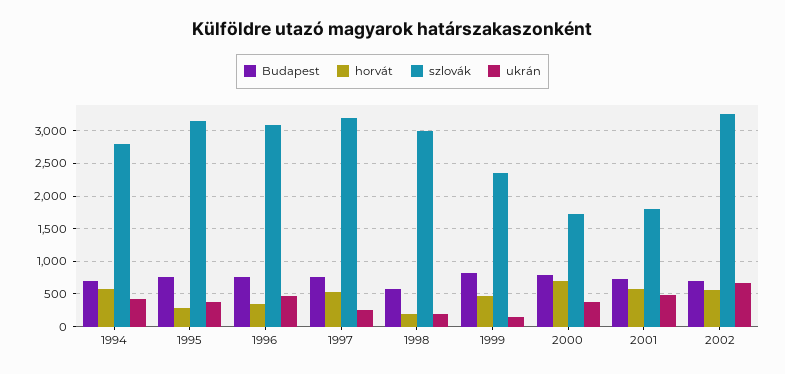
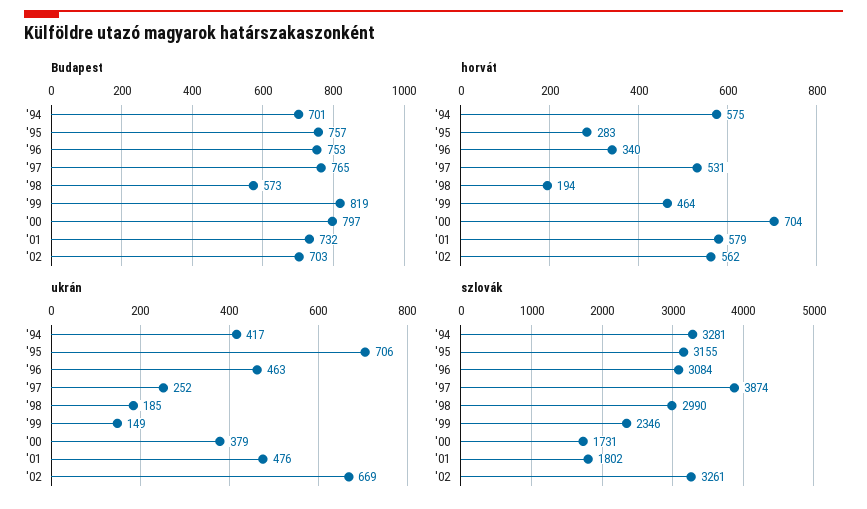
  {
    "Budapest": {
      "1994": 701,
      "1995": 757,
      "1996": 753,
      "1997": 765,
      "1998": 573,
      "1999": 819,
      "2000": 797,
      "2001": 732,
      "2002": 703
    },
    "horvát": {
      "1994": 575,
      "1995": 283,
      "1996": 340,
      "1997": 531,
      "1998": 194,
      "1999": 464,
      "2000": 704,
      "2001": 579,
      "2002": 562
    },
    "szlovák": {
-     "1994": 2800,
+     "1994": 3281,
      "1995": 3155,
      "1996": 3084,
-     "1997": 3200,
+     "1997": 3874,
      "1998": 2990,
      "1999": 2346,
      "2000": 1731,
      "2001": 1802,
      "2002": 3261
    },
    "ukrán": {
      "1994": 417,
-     "1995": 400,
+     "1995": 706,
      "1996": 463,
      "1997": 252,
      "1998": 185,
      "1999": 149,
      "2000": 379,
      "2001": 476,
      "2002": 669
    }
  }

